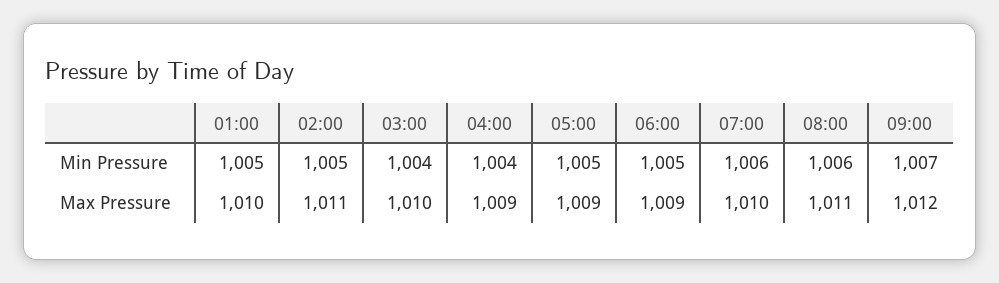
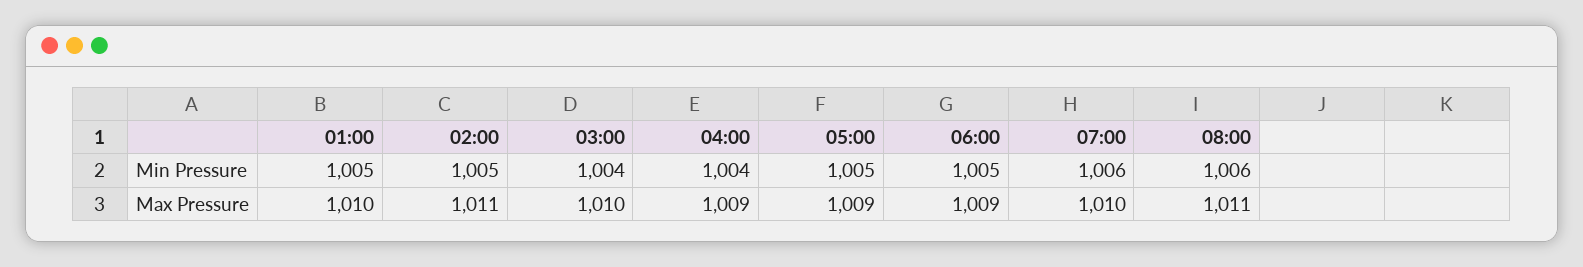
  {
    "01:00": {
      "Min Pressure": 1005,
      "Max Pressure": 1010
    },
    "02:00": {
      "Min Pressure": 1005,
      "Max Pressure": 1011
    },
    "03:00": {
      "Min Pressure": 1004,
      "Max Pressure": 1010
    },
    "04:00": {
      "Min Pressure": 1004,
      "Max Pressure": 1009
    },
    "05:00": {
      "Min Pressure": 1005,
      "Max Pressure": 1009
    },
    "06:00": {
      "Min Pressure": 1005,
      "Max Pressure": 1009
    },
    "07:00": {
      "Min Pressure": 1006,
      "Max Pressure": 1010
    },
    "08:00": {
      "Min Pressure": 1006,
      "Max Pressure": 1011
-   },
+   }
-   "09:00": {
-     "Min Pressure": 1007,
-     "Max Pressure": 1012
-   }
  }

